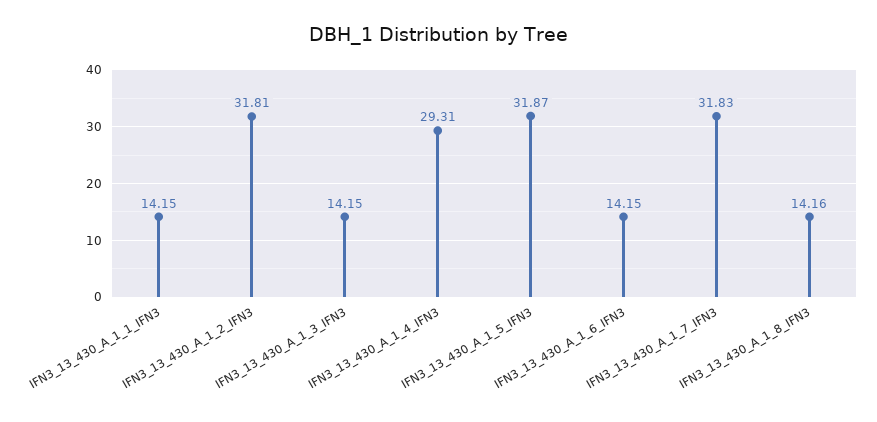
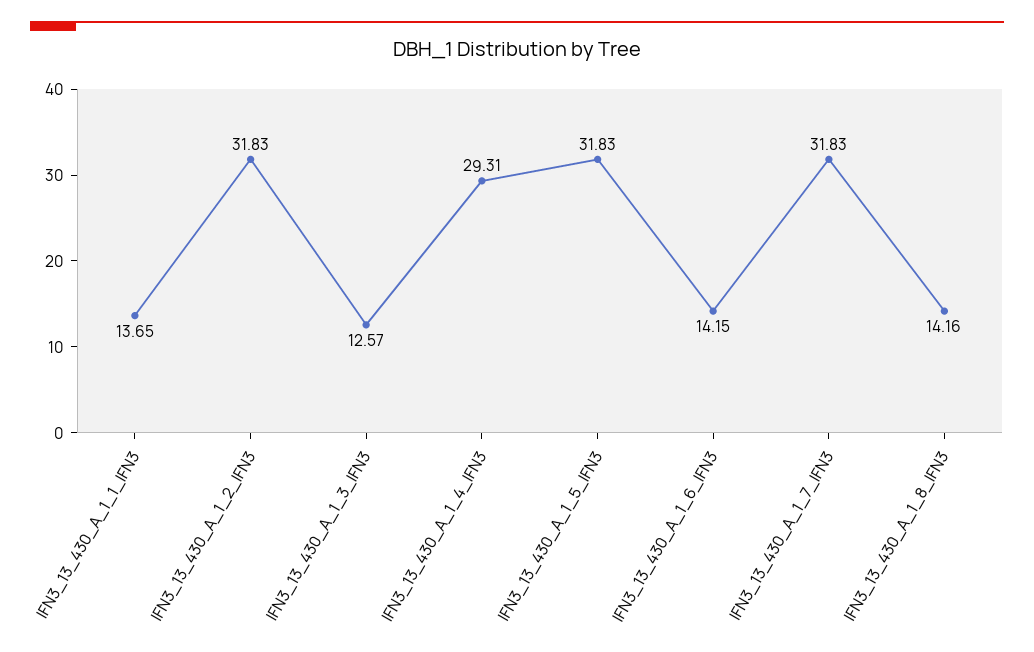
  {
-   "IFN3_13_430_A_1_1_IFN3": 14.15,
+   "IFN3_13_430_A_1_1_IFN3": 13.65,
-   "IFN3_13_430_A_1_2_IFN3": 31.81,
+   "IFN3_13_430_A_1_2_IFN3": 31.83,
-   "IFN3_13_430_A_1_3_IFN3": 14.15,
+   "IFN3_13_430_A_1_3_IFN3": 12.57,
    "IFN3_13_430_A_1_4_IFN3": 29.31,
-   "IFN3_13_430_A_1_5_IFN3": 31.87,
+   "IFN3_13_430_A_1_5_IFN3": 31.83,
    "IFN3_13_430_A_1_6_IFN3": 14.15,
    "IFN3_13_430_A_1_7_IFN3": 31.83,
    "IFN3_13_430_A_1_8_IFN3": 14.16
  }

